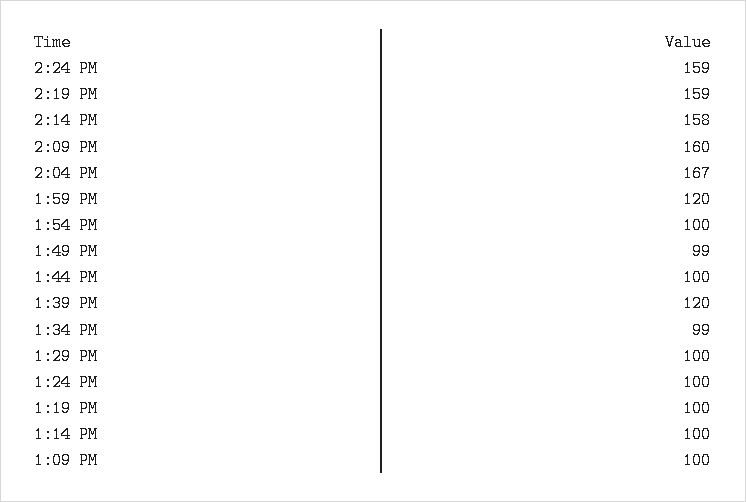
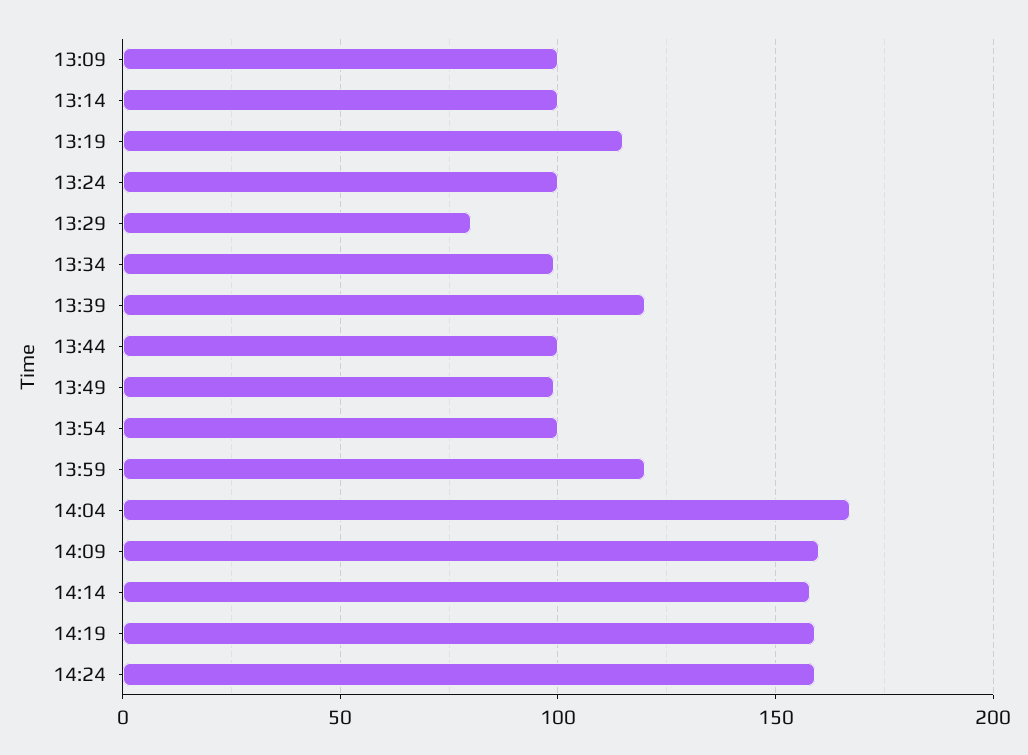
  {
    "2:24 PM": 159,
    "2:19 PM": 159,
    "2:14 PM": 158,
    "2:09 PM": 160,
    "2:04 PM": 167,
    "1:59 PM": 120,
    "1:54 PM": 100,
    "1:49 PM": 99,
    "1:44 PM": 100,
    "1:39 PM": 120,
    "1:34 PM": 99,
-   "1:29 PM": 100,
+   "1:29 PM": 80,
    "1:24 PM": 100,
-   "1:19 PM": 100,
+   "1:19 PM": 115,
    "1:14 PM": 100,
    "1:09 PM": 100
  }

